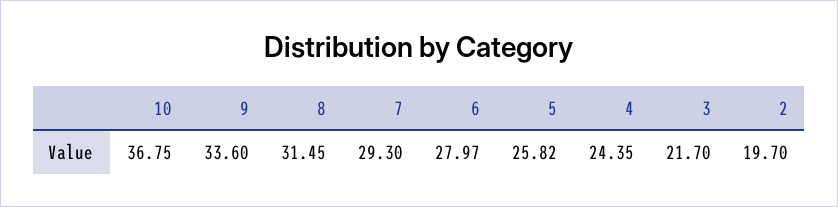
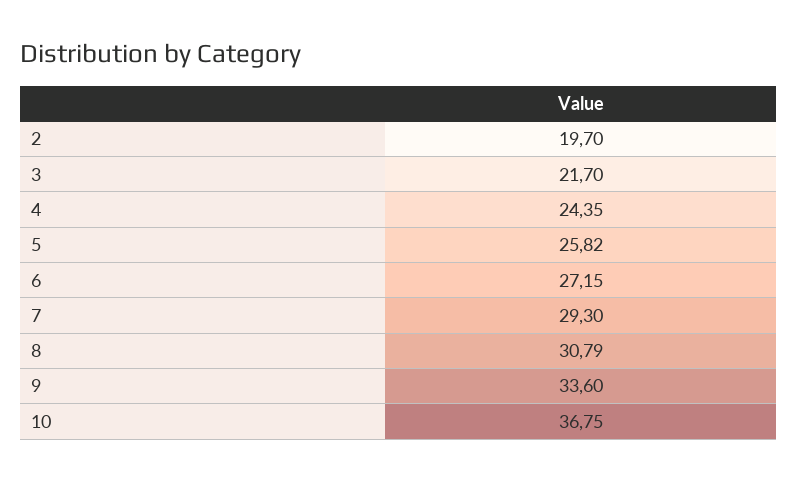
  {
    "10": 36.75,
    "9": 33.6,
-   "8": 31.45,
+   "8": 30.79,
    "7": 29.3,
-   "6": 27.97,
+   "6": 27.15,
    "5": 25.82,
    "4": 24.35,
    "3": 21.7,
    "2": 19.7
  }

